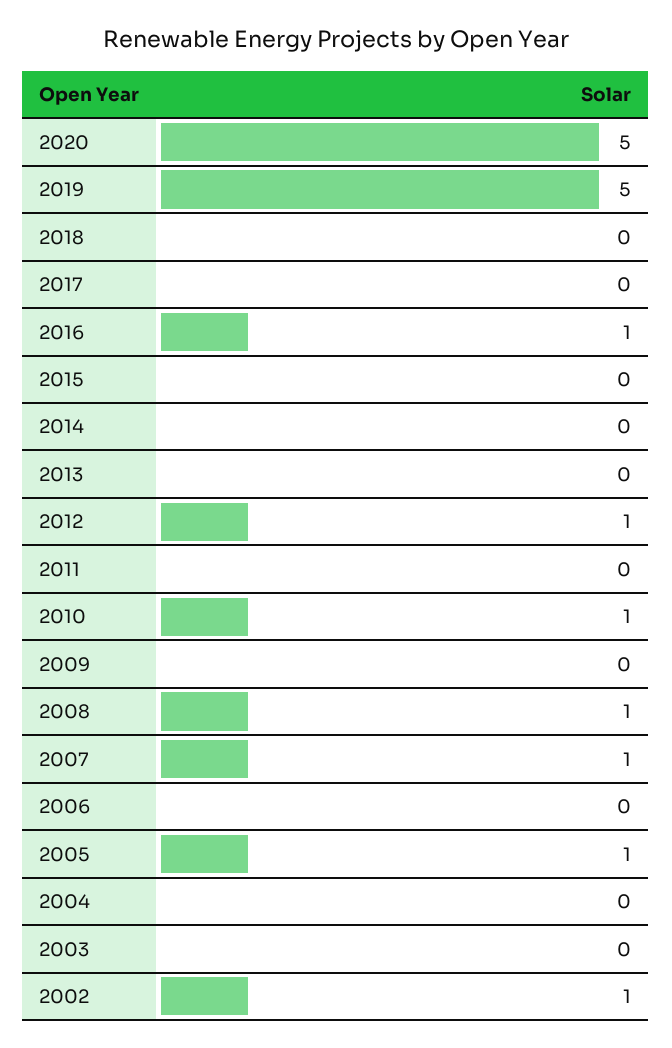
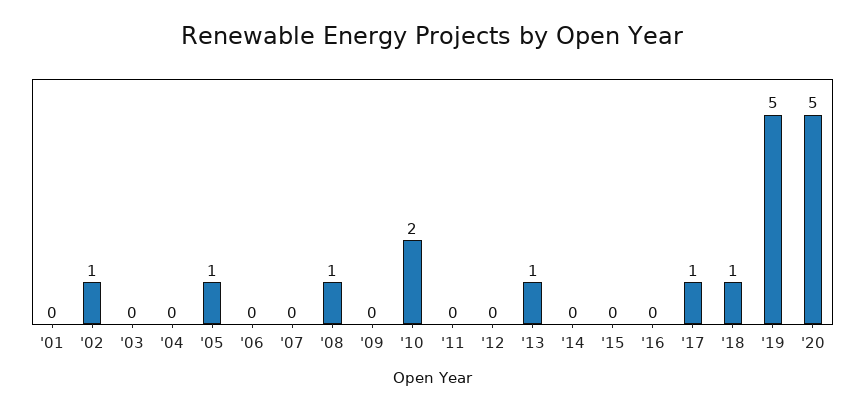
  {
    "2020": 5,
    "2019": 5,
-   "2018": 0,
+   "2018": 1,
-   "2017": 0,
+   "2017": 1,
-   "2016": 1,
+   "2016": 0,
    "2015": 0,
    "2014": 0,
-   "2013": 0,
+   "2013": 1,
-   "2012": 1,
+   "2012": 0,
    "2011": 0,
-   "2010": 1,
+   "2010": 2,
    "2009": 0,
    "2008": 1,
-   "2007": 1,
+   "2007": 0,
    "2006": 0,
    "2005": 1,
    "2004": 0,
    "2003": 0,
-   "2002": 1
+   "2002": 1,
+   "'01": 0
  }

